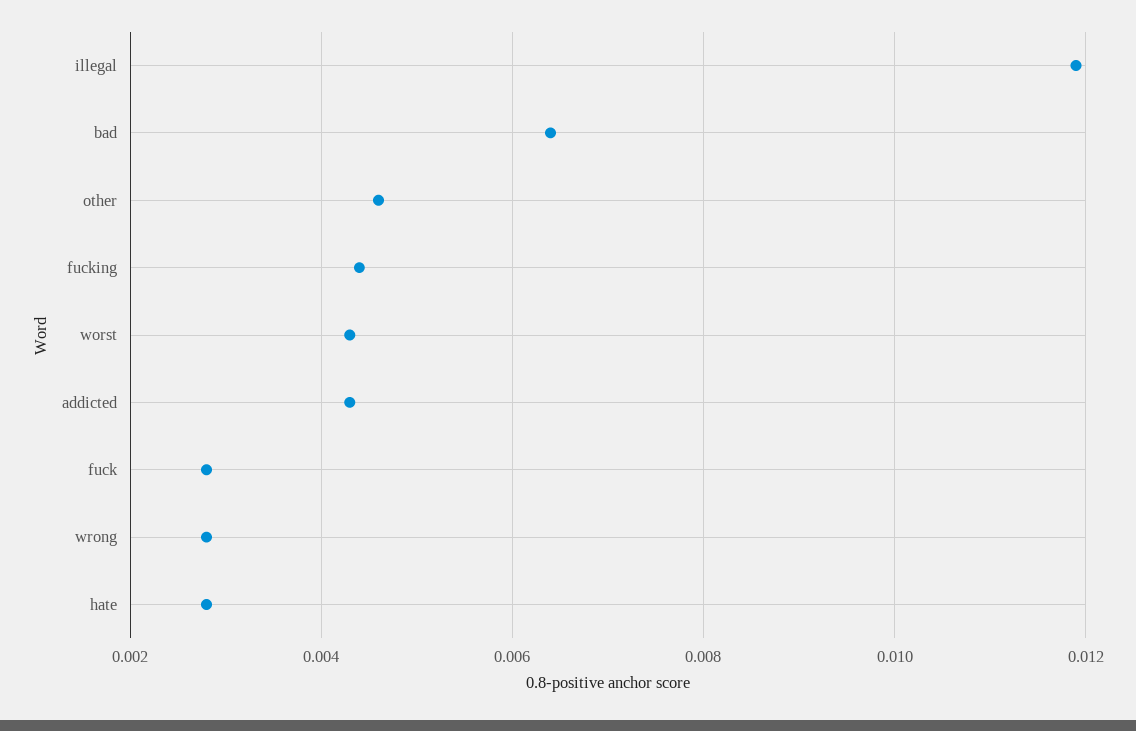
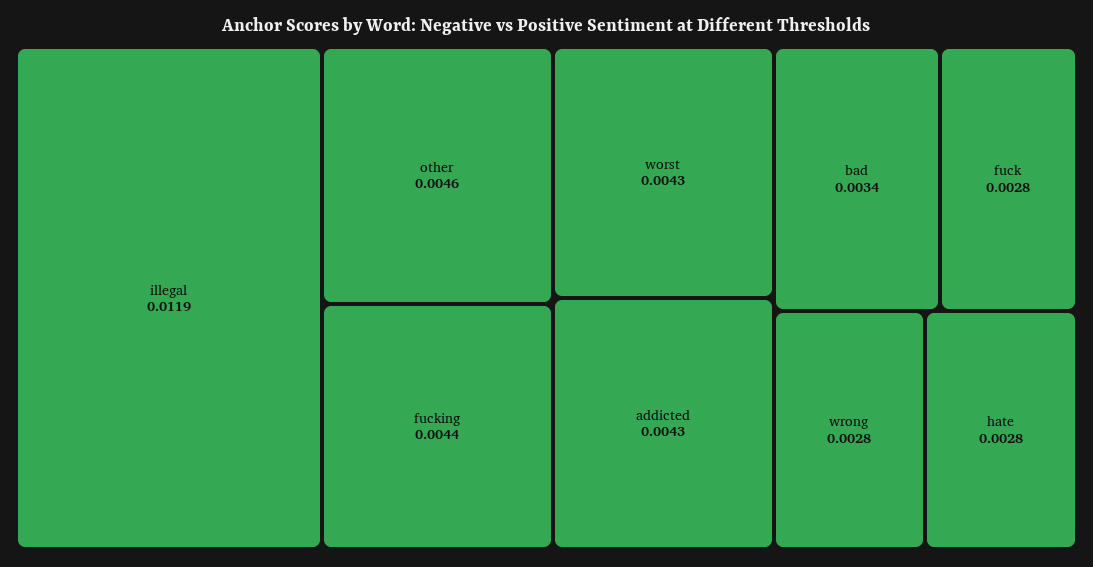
  {
    "illegal": 0.0119,
-   "bad": 0.0065,
+   "bad": 0.0034,
    "other": 0.0046,
    "fucking": 0.0044,
    "worst": 0.0043,
    "addicted": 0.0043,
    "fuck": 0.0028,
    "wrong": 0.0028,
    "hate": 0.0028
  }

